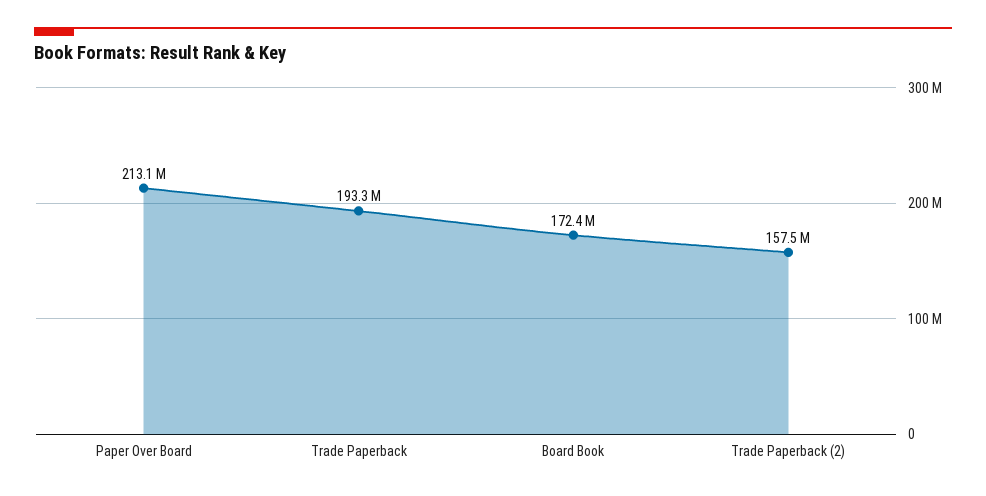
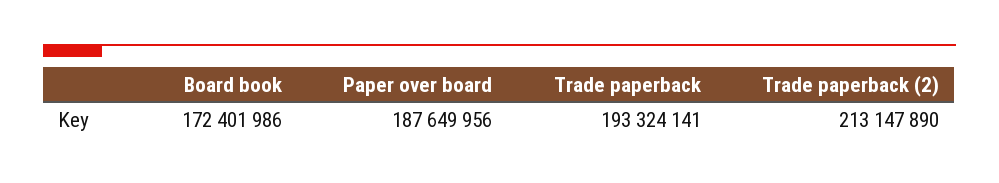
  {
-   "Paper Over Board": 213100000,
+   "Paper Over Board": 187649956,
    "Trade Paperback": 193324141,
    "Board Book": 172401986,
-   "Trade Paperback (2)": 157500000
+   "Trade Paperback (2)": 213147890
  }

